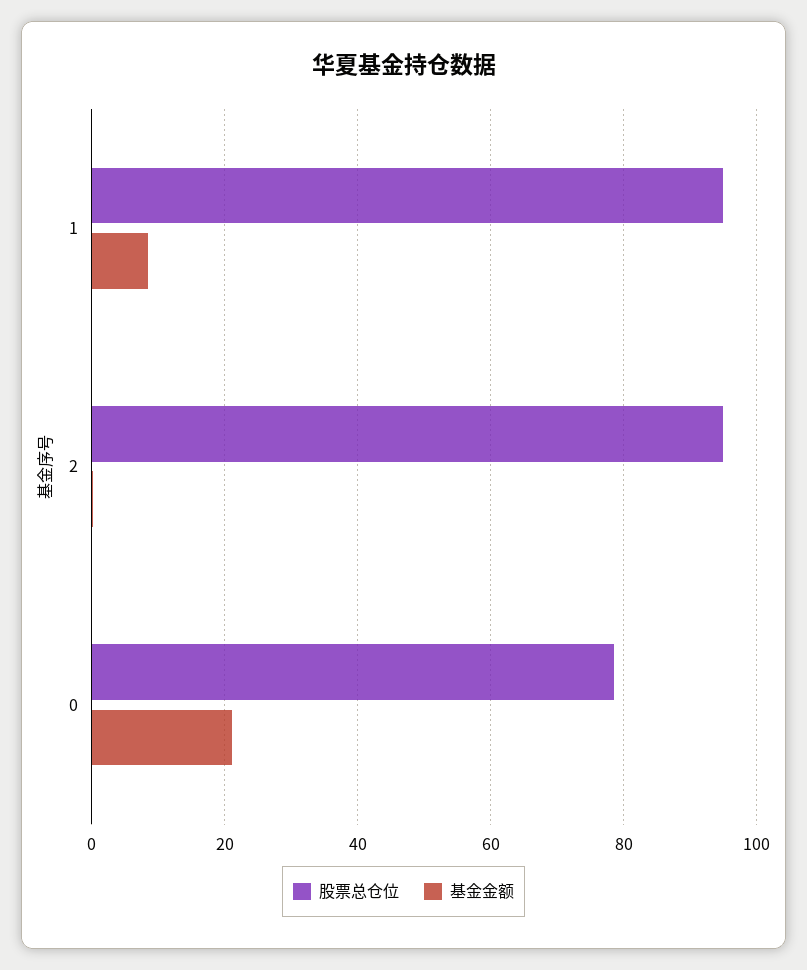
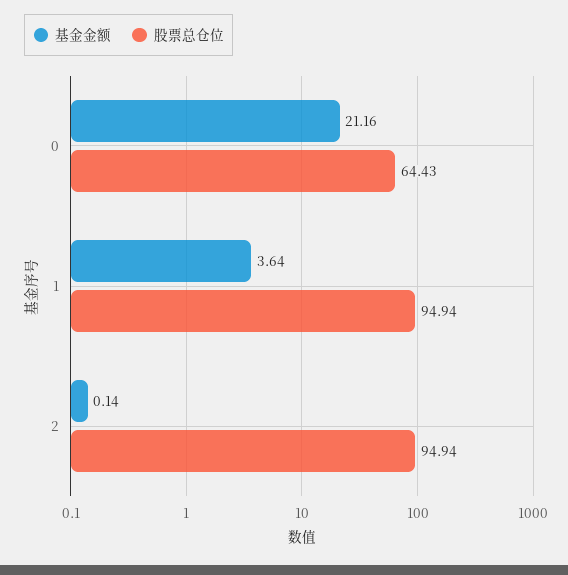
  {
    "股票总仓位": {
      "1": 94.94,
      "2": 94.94,
-     "0": 78
+     "0": 64.43
    },
    "基金金额": {
-     "1": 8,
+     "1": 3.64,
      "2": 0.14,
      "0": 21.16
    }
  }

